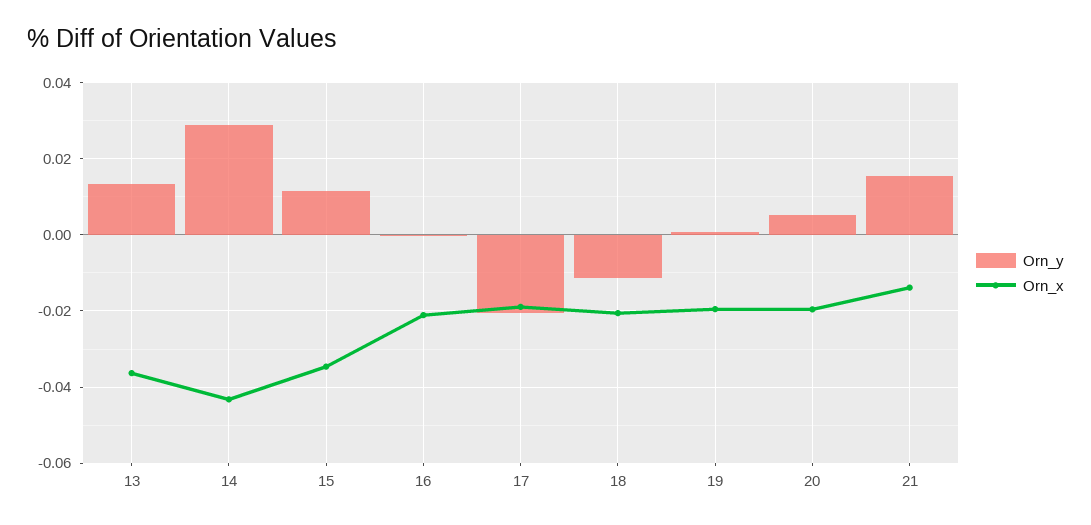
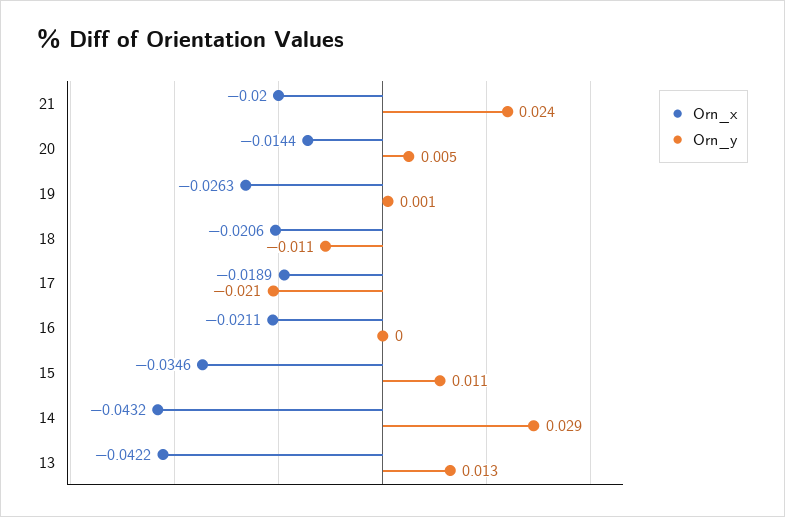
  {
    "Orn_y": {
      "13": 0.013,
      "14": 0.029,
      "15": 0.011,
      "16": 0,
      "17": -0.021,
      "18": -0.011,
      "19": 0.001,
      "20": 0.005,
-     "21": 0.016
+     "21": 0.024
    },
    "Orn_x": {
-     "13": -0.036,
+     "13": -0.0422,
      "14": -0.0432,
      "15": -0.0346,
      "16": -0.0211,
      "17": -0.0189,
      "18": -0.0206,
-     "19": -0.02,
+     "19": -0.0263,
-     "20": -0.02,
+     "20": -0.0144,
-     "21": -0.014
+     "21": -0.02
    }
  }

